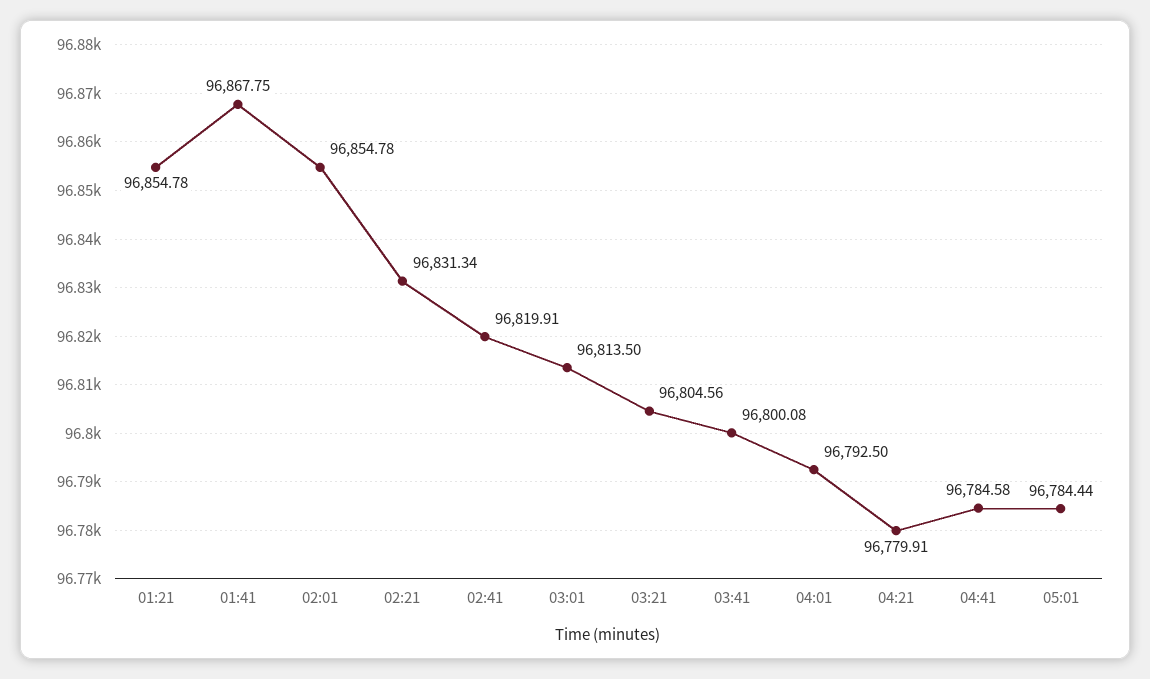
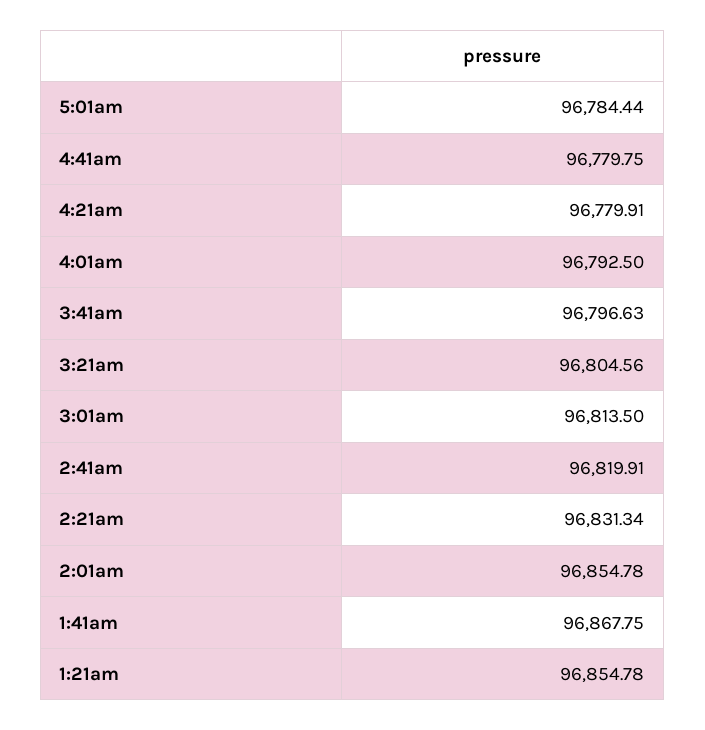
  {
    "01:21": 96854.78,
    "01:41": 96867.75,
    "02:01": 96854.78,
    "02:21": 96831.34,
    "02:41": 96819.91,
    "03:01": 96813.5,
    "03:21": 96804.56,
-   "03:41": 96800.08,
+   "03:41": 96796.63,
    "04:01": 96792.5,
    "04:21": 96779.91,
-   "04:41": 96784.58,
+   "04:41": 96779.75,
    "05:01": 96784.44
  }

